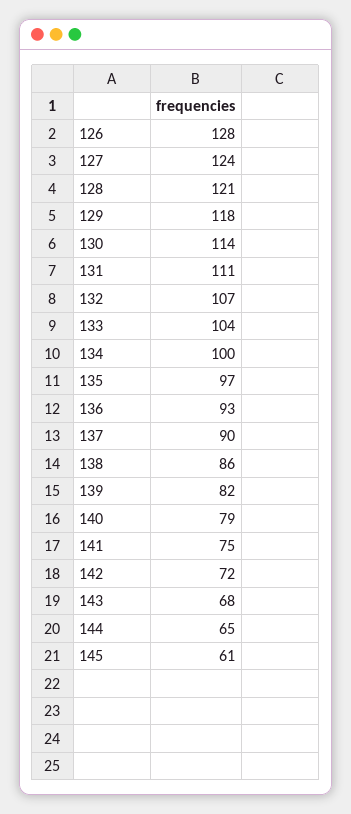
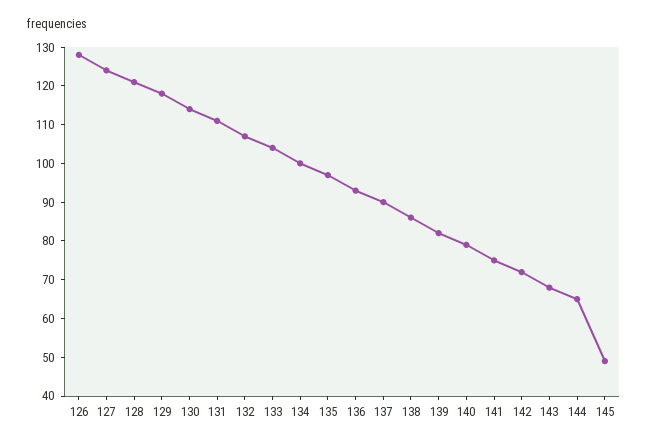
  {
    "126": 128,
    "127": 124,
    "128": 121,
    "129": 118,
    "130": 114,
    "131": 111,
    "132": 107,
    "133": 104,
    "134": 100,
    "135": 97,
    "136": 93,
    "137": 90,
    "138": 86,
    "139": 82,
    "140": 79,
    "141": 75,
    "142": 72,
    "143": 68,
    "144": 65,
-   "145": 61
+   "145": 50
  }

